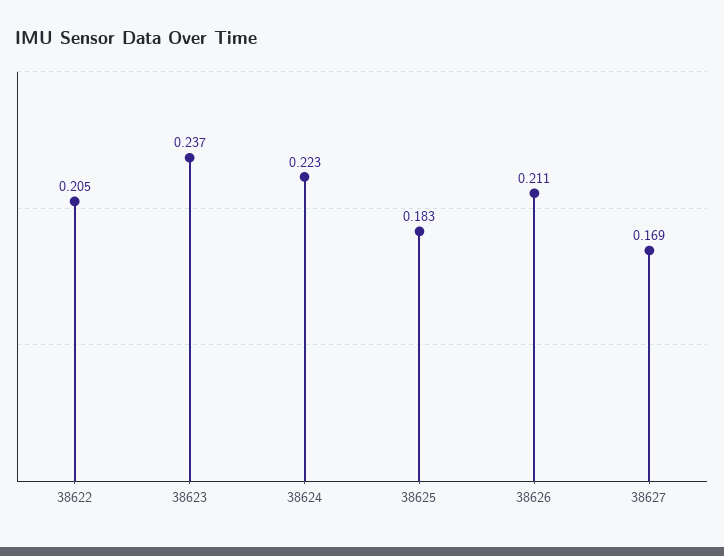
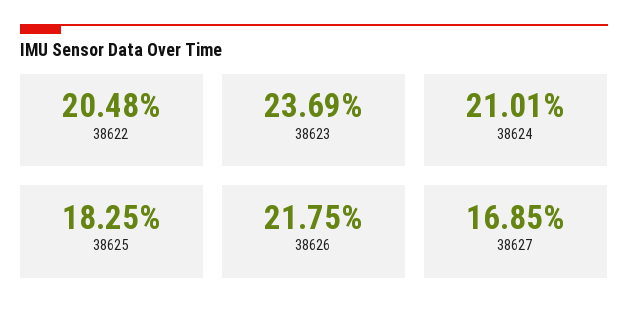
  {
    "38622": 0.2048,
    "38623": 0.2369,
-   "38624": 0.223,
+   "38624": 0.2101,
    "38625": 0.1825,
-   "38626": 0.211,
+   "38626": 0.2175,
    "38627": 0.1685
  }

